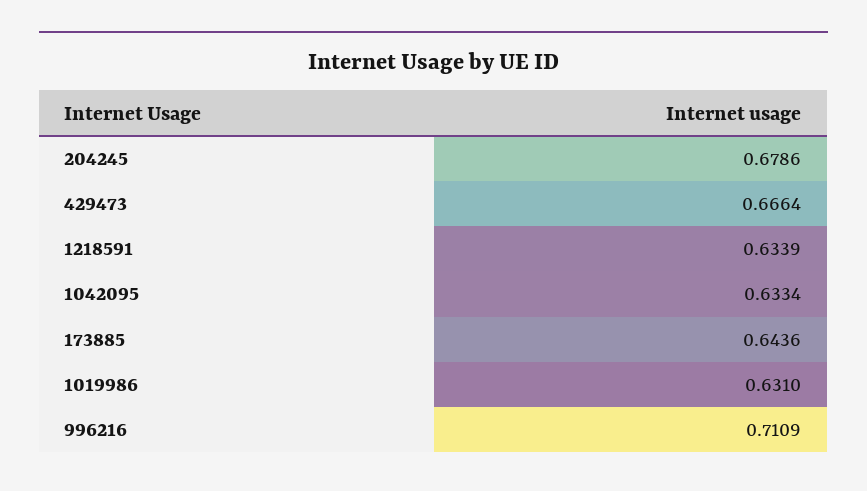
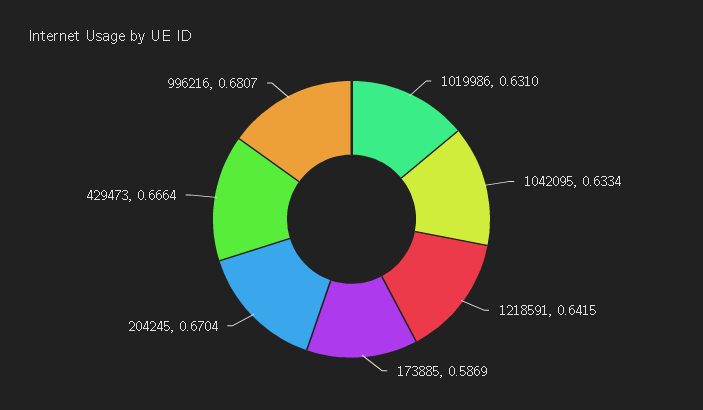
  {
-   "204245": 0.6786,
+   "204245": 0.6704,
    "429473": 0.6664,
-   "1218591": 0.6339,
+   "1218591": 0.6415,
    "1042095": 0.6334,
-   "173885": 0.6436,
+   "173885": 0.5869,
    "1019986": 0.631,
-   "996216": 0.7109
+   "996216": 0.6807
  }

